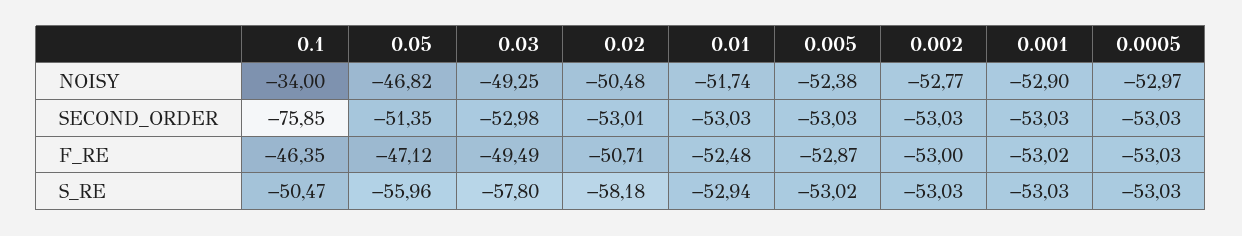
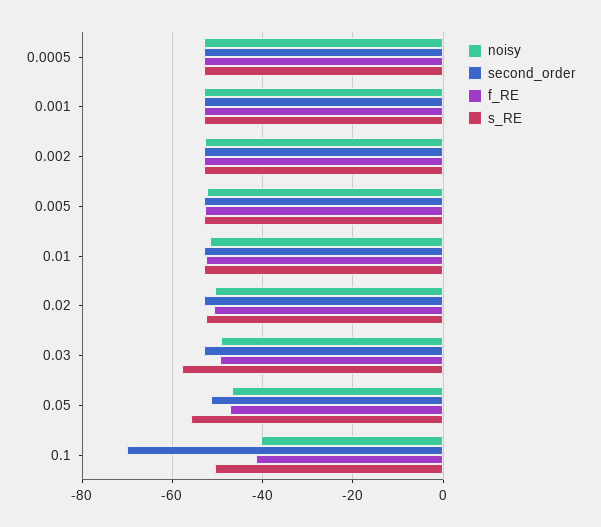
  {
    "NOISY": {
-     "0.1": -34,
+     "0.1": -40,
      "0.05": -46.82,
      "0.03": -49.25,
      "0.02": -50.48,
      "0.01": -51.74,
      "0.005": -52.38,
      "0.002": -52.77,
      "0.001": -52.9,
      "0.0005": -52.97
    },
    "SECOND_ORDER": {
-     "0.1": -75.85,
+     "0.1": -70,
      "0.05": -51.35,
      "0.03": -52.98,
      "0.02": -53.01,
      "0.01": -53.03,
      "0.005": -53.03,
      "0.002": -53.03,
      "0.001": -53.03,
      "0.0005": -53.03
    },
    "F_RE": {
-     "0.1": -46.35,
+     "0.1": -42,
      "0.05": -47.12,
      "0.03": -49.49,
      "0.02": -50.71,
      "0.01": -52.48,
      "0.005": -52.87,
      "0.002": -53,
      "0.001": -53.02,
      "0.0005": -53.03
    },
    "S_RE": {
      "0.1": -50.47,
      "0.05": -55.96,
      "0.03": -57.8,
-     "0.02": -58.18,
+     "0.02": -52,
      "0.01": -52.94,
      "0.005": -53.02,
      "0.002": -53.03,
      "0.001": -53.03,
      "0.0005": -53.03
    }
  }

